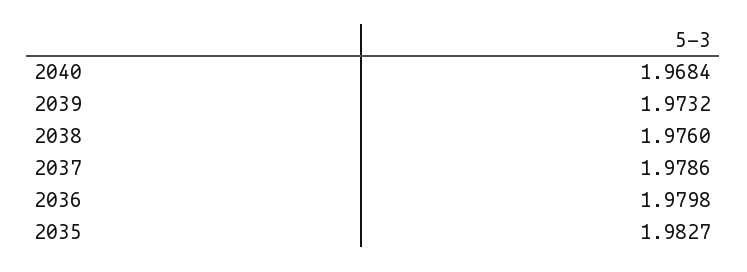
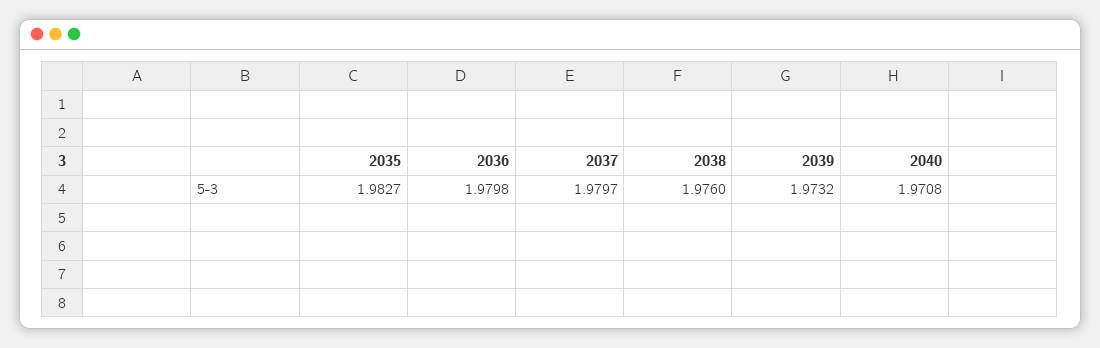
  {
-   "2040": 1.9684,
+   "2040": 1.9708,
    "2039": 1.9732,
    "2038": 1.976,
-   "2037": 1.9786,
+   "2037": 1.9797,
    "2036": 1.9798,
    "2035": 1.9827
  }

